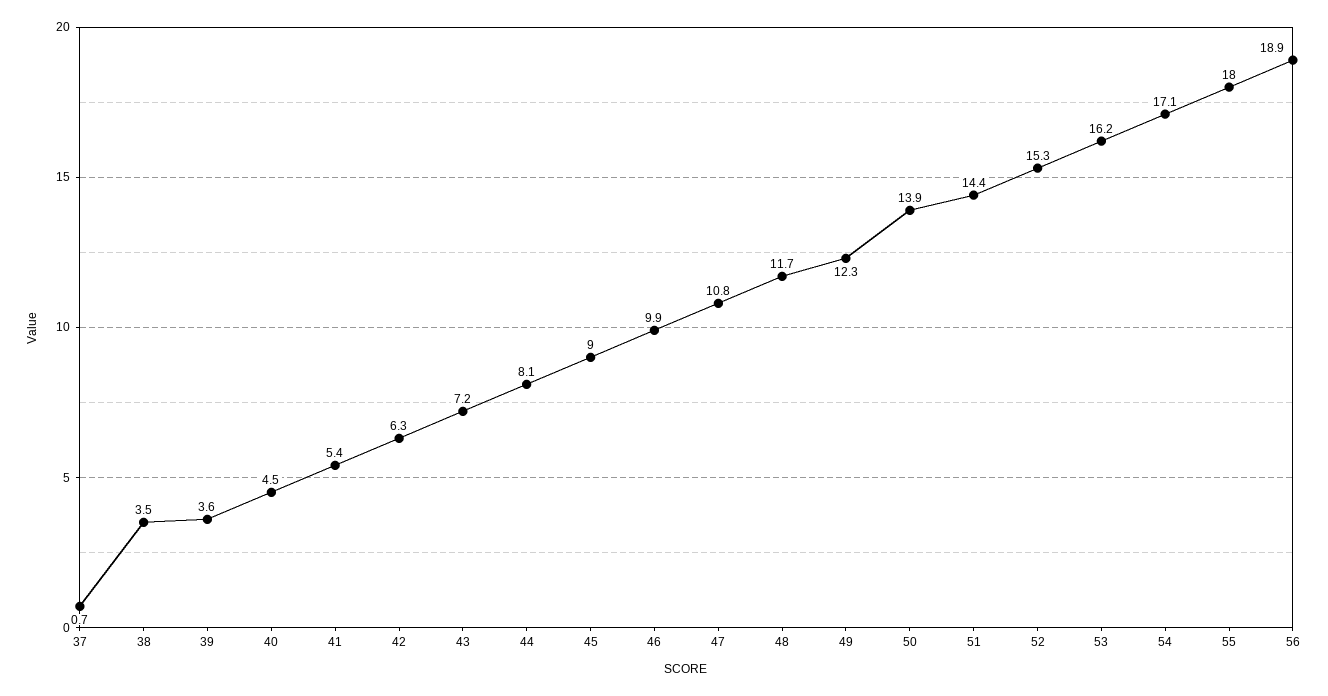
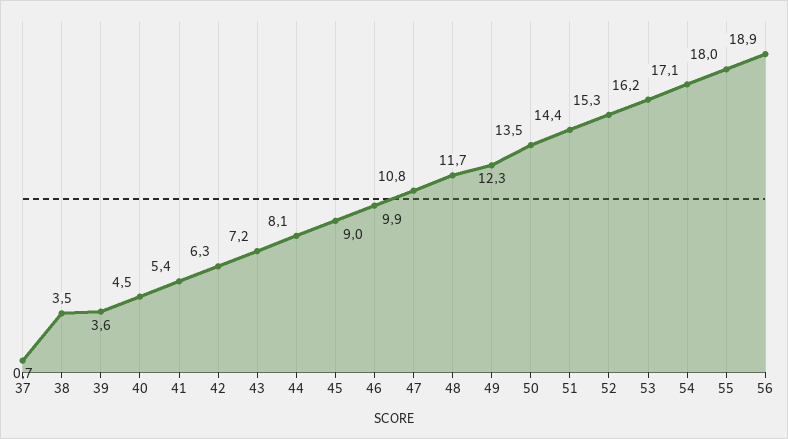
  {
    "37": 0.7,
    "38": 3.5,
    "39": 3.6,
    "40": 4.5,
    "41": 5.4,
    "42": 6.3,
    "43": 7.2,
    "44": 8.1,
    "45": 9,
    "46": 9.9,
    "47": 10.8,
    "48": 11.7,
    "49": 12.3,
-   "50": 13.9,
+   "50": 13.5,
    "51": 14.4,
    "52": 15.3,
    "53": 16.2,
    "54": 17.1,
    "55": 18,
    "56": 18.9
  }

